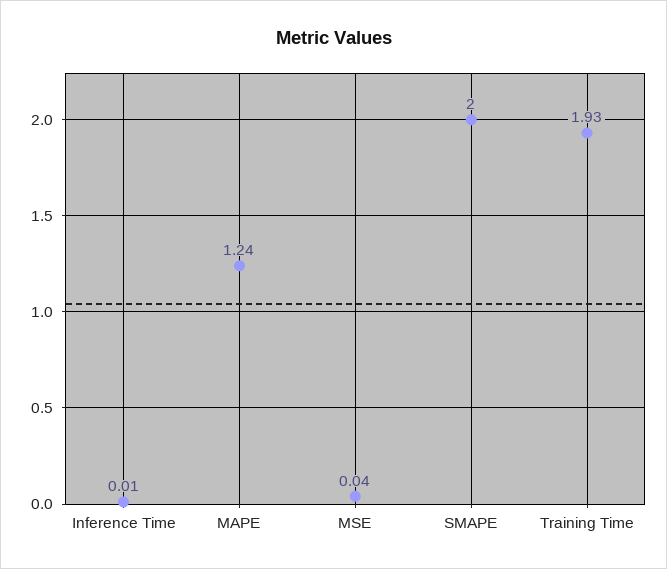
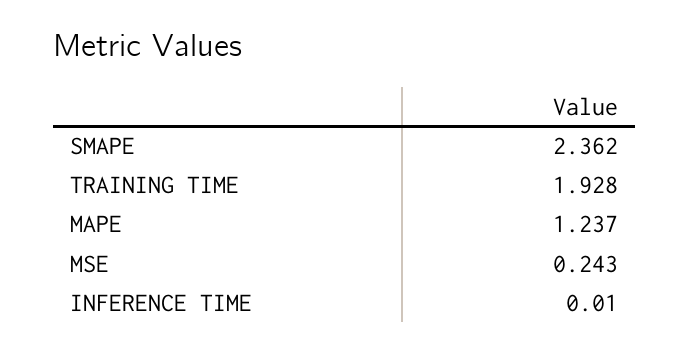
  {
    "Inference Time": 0.01,
    "MAPE": 1.237,
-   "MSE": 0.04,
+   "MSE": 0.243,
-   "SMAPE": 2,
+   "SMAPE": 2.362,
    "Training Time": 1.928
  }

